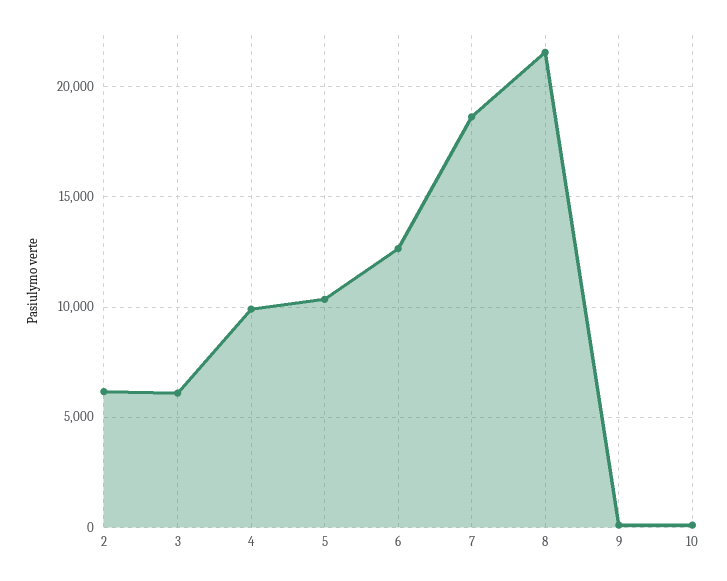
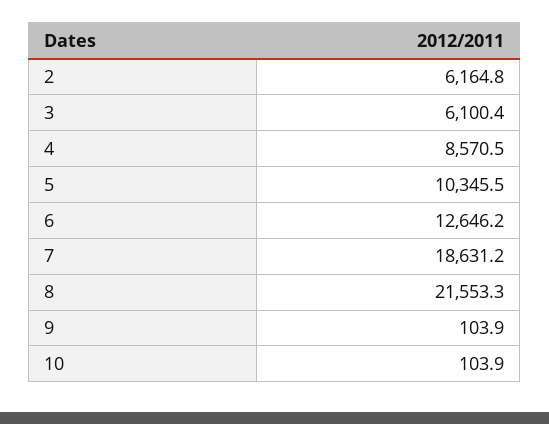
  {
    "2": 6164.8,
    "3": 6100.4,
-   "4": 10000,
+   "4": 8570.5,
    "5": 10345.5,
    "6": 12646.2,
    "7": 18631.2,
    "8": 21553.3,
    "9": 103.9,
    "10": 103.9
  }

